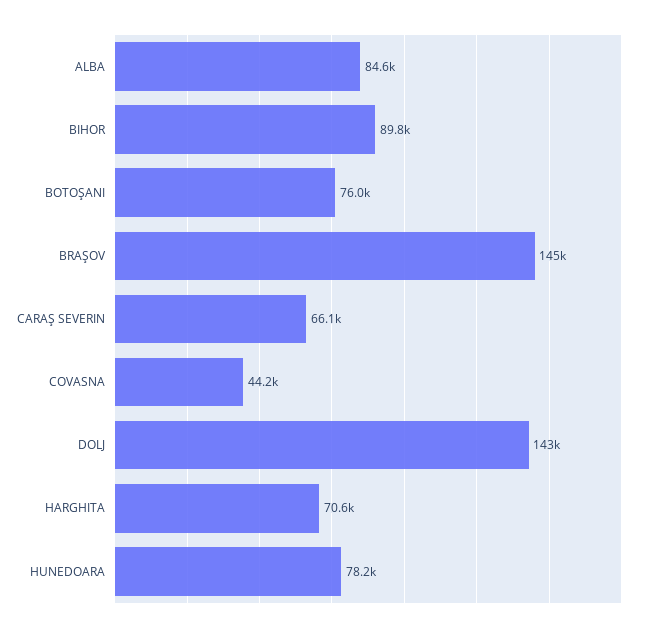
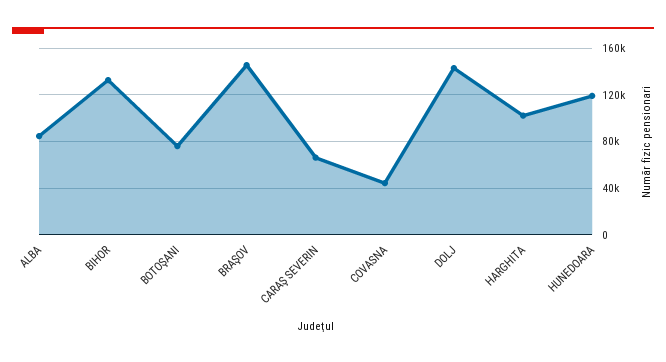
  {
    "ALBA": 84600,
-   "BIHOR": 89800,
+   "BIHOR": 130000,
    "BOTOŞANI": 76000,
    "BRAŞOV": 145000,
    "CARAŞ SEVERIN": 66100,
    "COVASNA": 44200,
    "DOLJ": 143000,
-   "HARGHITA": 70600,
+   "HARGHITA": 100000,
-   "HUNEDOARA": 78200
+   "HUNEDOARA": 120000
  }

